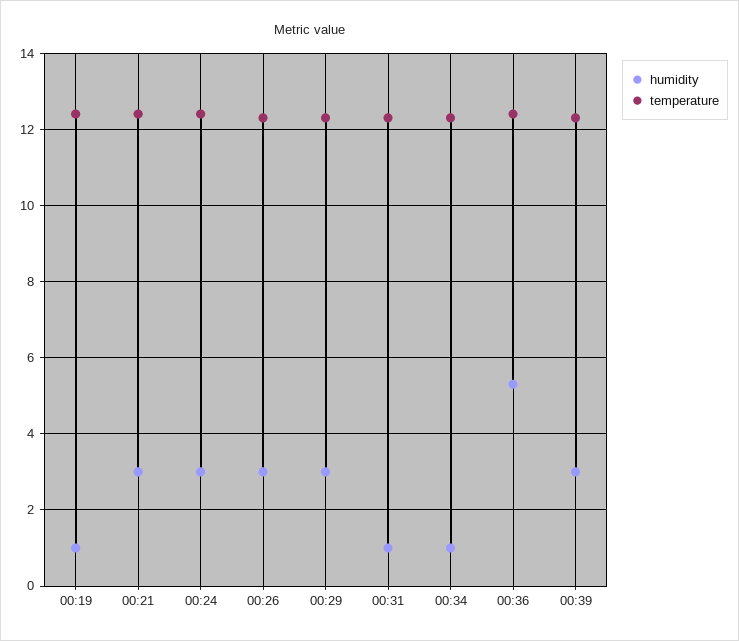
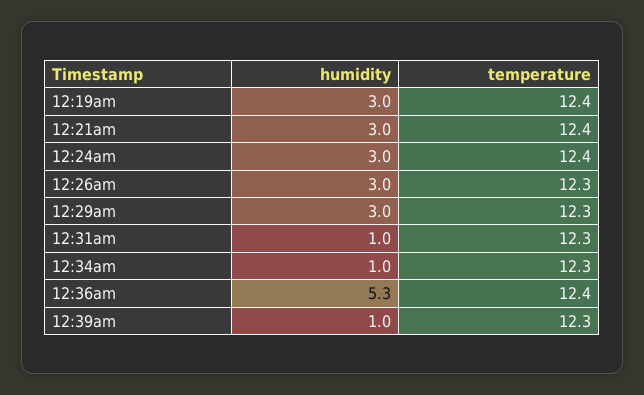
  {
    "humidity": {
-     "00:19": 1,
+     "00:19": 3,
      "00:21": 3,
      "00:24": 3,
      "00:26": 3,
      "00:29": 3,
      "00:31": 1,
      "00:34": 1,
      "00:36": 5.3,
-     "00:39": 3
+     "00:39": 1
    },
    "temperature": {
      "00:19": 12.4,
      "00:21": 12.4,
      "00:24": 12.4,
      "00:26": 12.3,
      "00:29": 12.3,
      "00:31": 12.3,
      "00:34": 12.3,
      "00:36": 12.4,
      "00:39": 12.3
    }
  }

